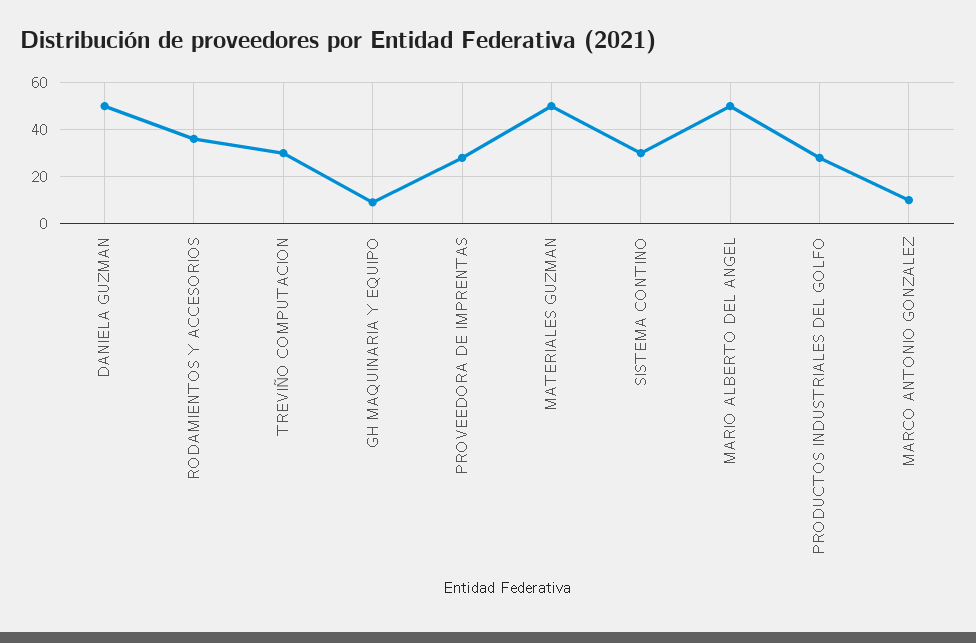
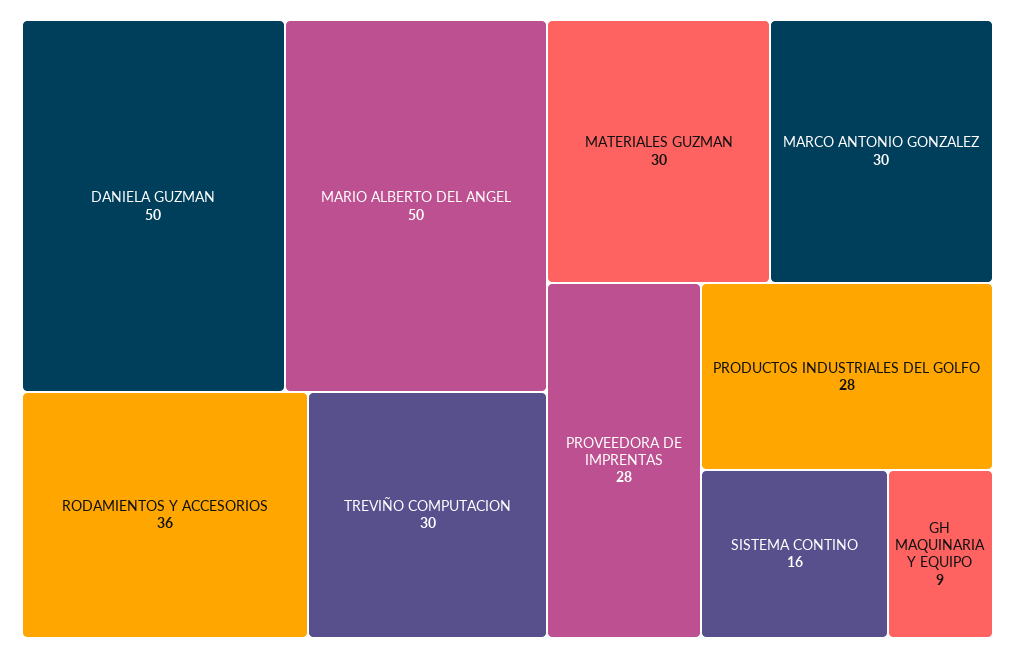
  {
    "DANIELA GUZMAN": 50,
    "RODAMIENTOS Y ACCESORIOS": 36,
    "TREVIÑO COMPUTACION": 30,
    "GH MAQUINARIA Y EQUIPO": 9,
    "PROVEEDORA DE IMPRENTAS": 28,
-   "MATERIALES GUZMAN": 50,
+   "MATERIALES GUZMAN": 30,
-   "SISTEMA CONTINO": 30,
+   "SISTEMA CONTINO": 16,
    "MARIO ALBERTO DEL ANGEL": 50,
    "PRODUCTOS INDUSTRIALES DEL GOLFO": 28,
-   "MARCO ANTONIO GONZALEZ": 10
+   "MARCO ANTONIO GONZALEZ": 30
  }

